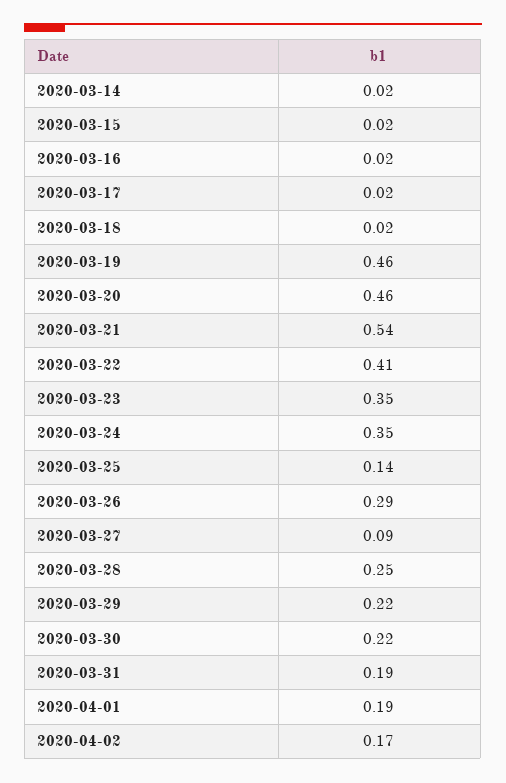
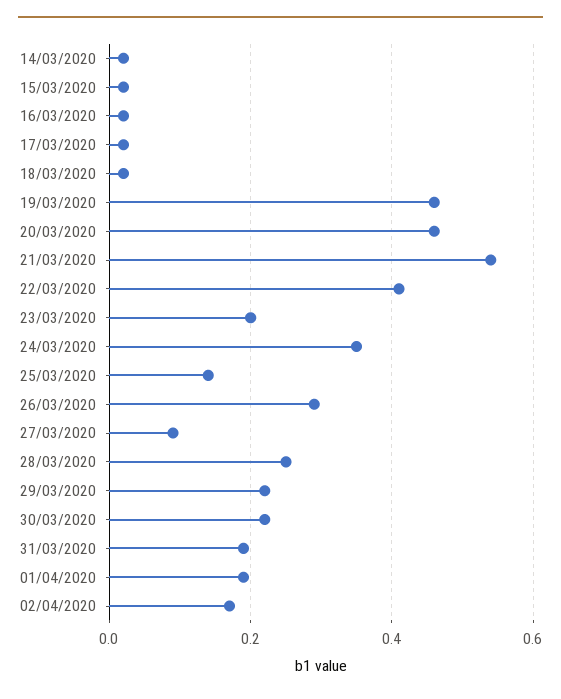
  {
    "2020-03-14": 0.02,
    "2020-03-15": 0.02,
    "2020-03-16": 0.02,
    "2020-03-17": 0.02,
    "2020-03-18": 0.02,
    "2020-03-19": 0.46,
    "2020-03-20": 0.46,
    "2020-03-21": 0.54,
    "2020-03-22": 0.41,
-   "2020-03-23": 0.35,
+   "2020-03-23": 0.2,
    "2020-03-24": 0.35,
    "2020-03-25": 0.14,
    "2020-03-26": 0.29,
    "2020-03-27": 0.09,
    "2020-03-28": 0.25,
    "2020-03-29": 0.22,
    "2020-03-30": 0.22,
    "2020-03-31": 0.19,
    "2020-04-01": 0.19,
    "2020-04-02": 0.17
  }

